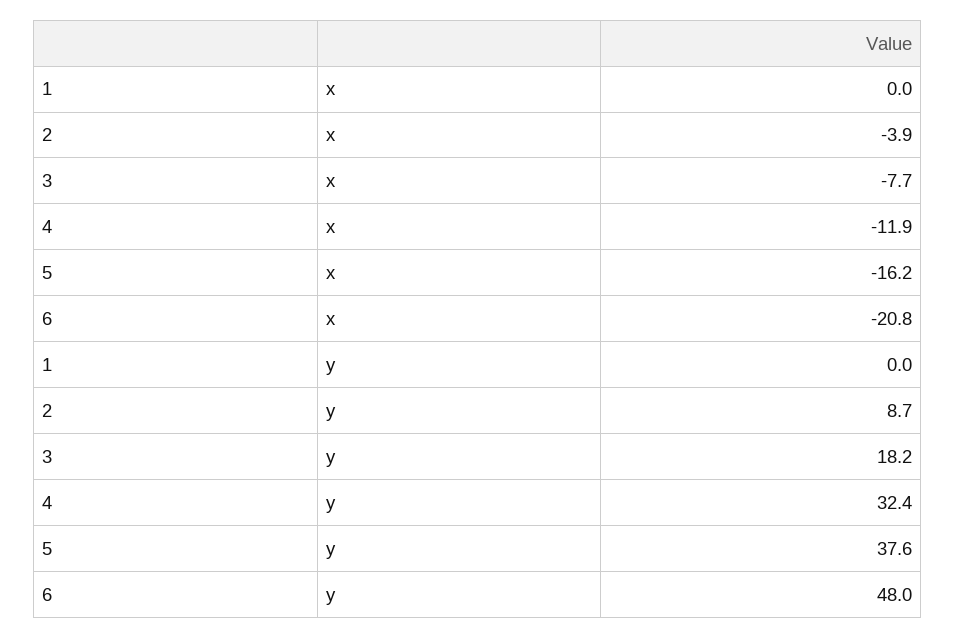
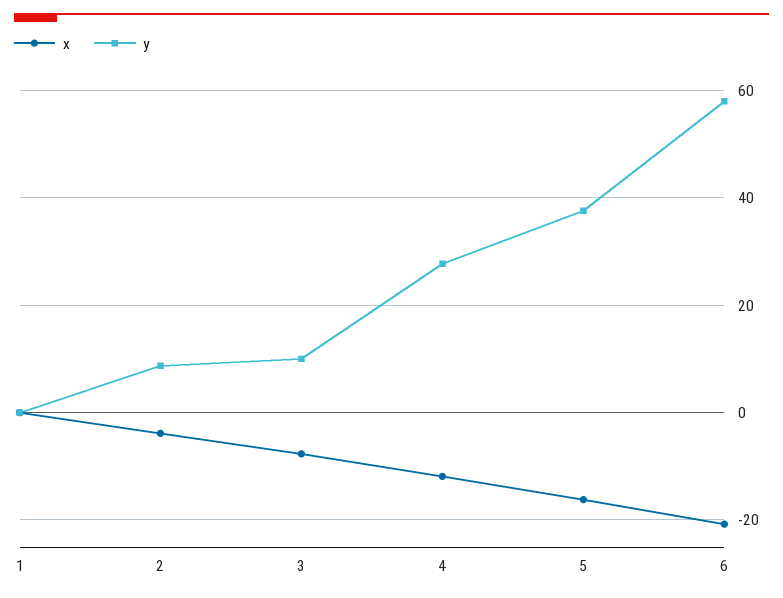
  {
    "x": {
      "1": 0,
      "2": -3.9,
      "3": -7.7,
      "4": -11.9,
      "5": -16.2,
      "6": -20.8
    },
    "y": {
      "1": 0,
      "2": 8.7,
-     "3": 18.2,
+     "3": 10,
-     "4": 32.4,
+     "4": 28,
      "5": 37.6,
-     "6": 48
+     "6": 58
    }
  }

